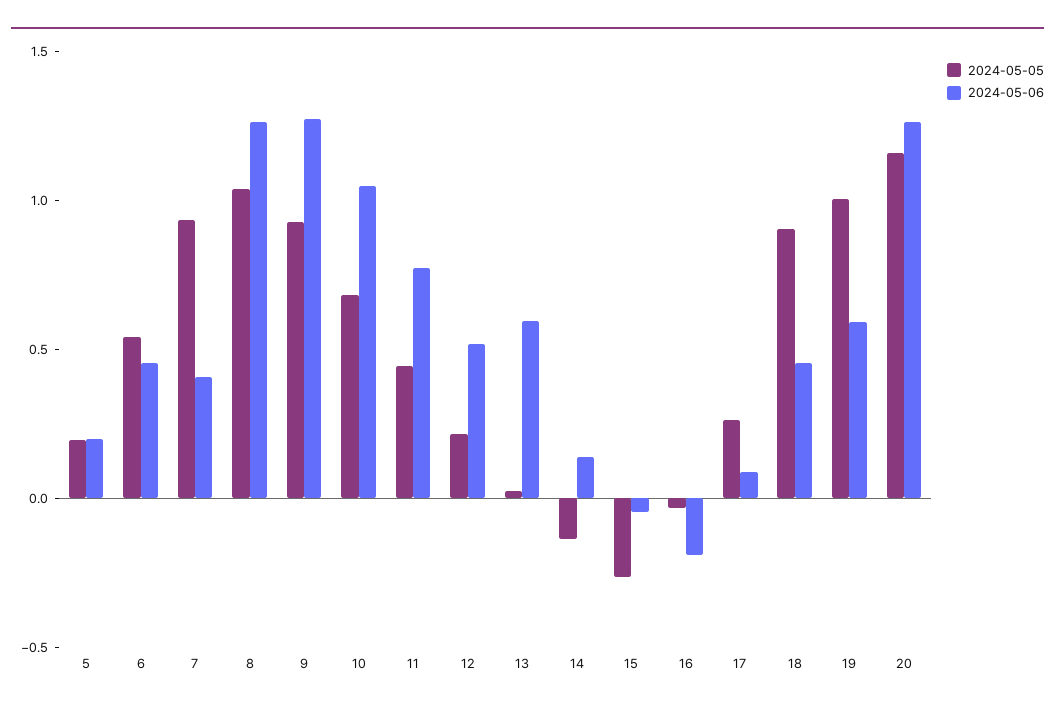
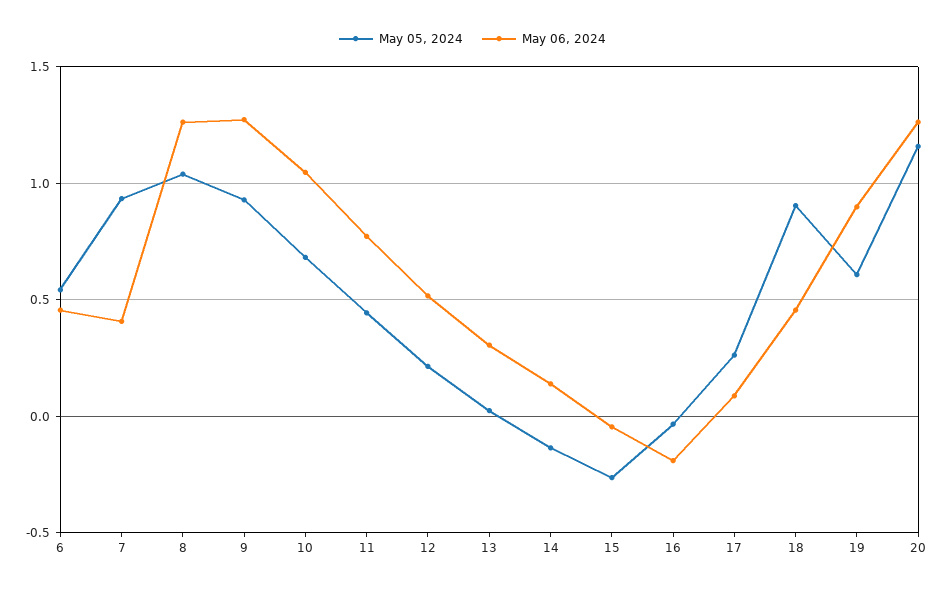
  {
    "2024-05-05": {
-     "5": 0.2,
      "6": 0.55,
      "7": 0.95,
      "8": 1.05,
      "9": 0.95,
      "10": 0.7,
      "11": 0.45,
      "12": 0.2,
      "13": 0.05,
      "14": -0.15,
      "15": -0.25,
      "16": -0.05,
      "17": 0.25,
      "18": 0.9,
-     "19": 1,
+     "19": 0.6,
      "20": 1.15
    },
    "2024-05-06": {
-     "5": 0.2,
      "6": 0.45,
      "7": 0.4,
      "8": 1.25,
      "9": 1.25,
      "10": 1.05,
      "11": 0.75,
      "12": 0.5,
-     "13": 0.6,
+     "13": 0.3,
      "14": 0.15,
      "15": -0.05,
      "16": -0.2,
      "17": 0.1,
      "18": 0.45,
-     "19": 0.6,
+     "19": 0.9,
      "20": 1.25
    }
  }

